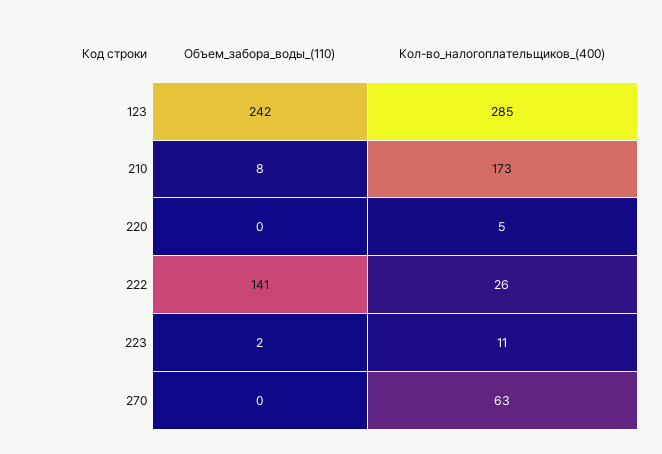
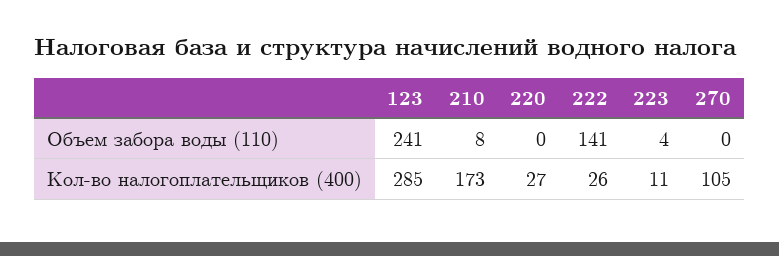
  {
    "Объем_забора_воды_(110)": {
-     "123": 242,
+     "123": 241,
      "210": 8,
      "220": 0,
      "222": 141,
-     "223": 2,
+     "223": 4,
      "270": 0
    },
    "Кол-во_налогоплательщиков_(400)": {
      "123": 285,
      "210": 173,
-     "220": 5,
+     "220": 27,
      "222": 26,
      "223": 11,
-     "270": 63
+     "270": 105
    }
  }

